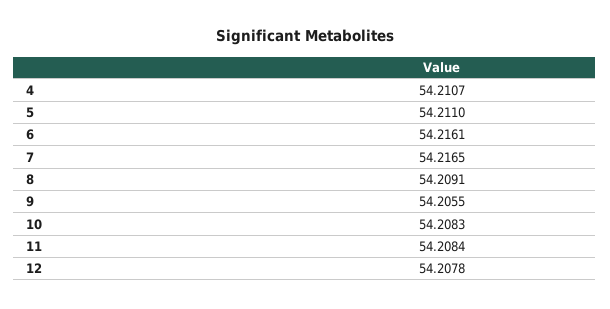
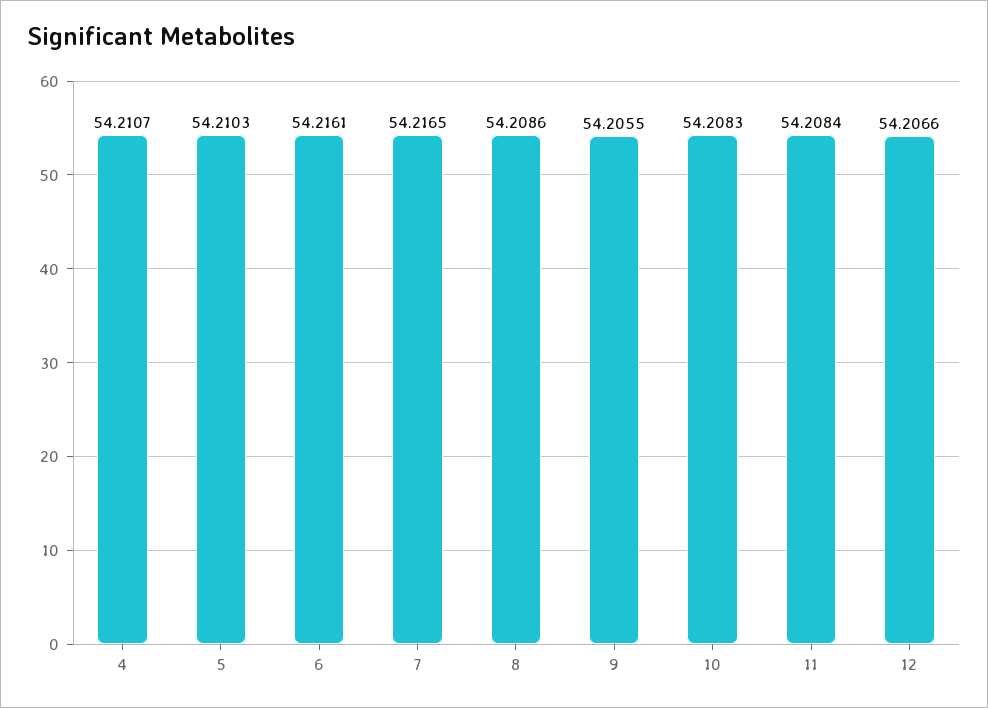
  {
    "4": 54.2107,
-   "5": 54.211,
+   "5": 54.2103,
    "6": 54.2161,
    "7": 54.2165,
-   "8": 54.2091,
+   "8": 54.2086,
    "9": 54.2055,
    "10": 54.2083,
    "11": 54.2084,
-   "12": 54.2078
+   "12": 54.2066
  }

